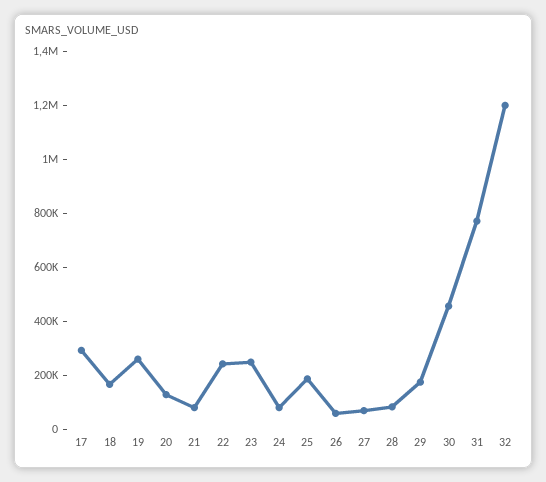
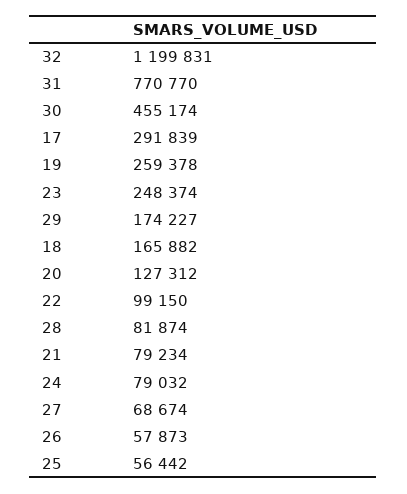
  {
    "17": 291839,
    "18": 165882,
    "19": 259378,
    "20": 127312,
    "21": 79234,
-   "22": 250000,
+   "22": 99150,
    "23": 248374,
    "24": 79032,
-   "25": 200000,
+   "25": 56442,
    "26": 57873,
    "27": 68674,
    "28": 81874,
    "29": 174227,
    "30": 455174,
    "31": 770770,
    "32": 1199831
  }

